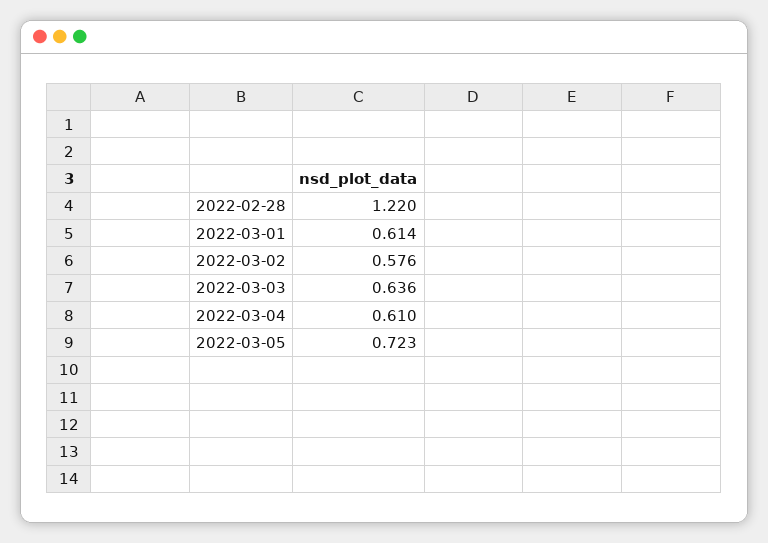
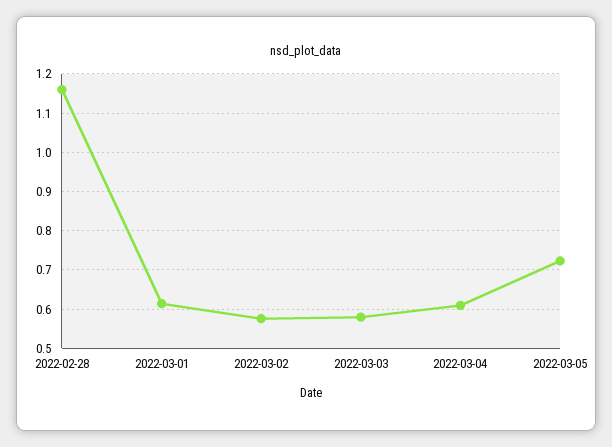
  {
-   "2022-02-28": 1.22,
+   "2022-02-28": 1.16,
    "2022-03-01": 0.614,
    "2022-03-02": 0.576,
-   "2022-03-03": 0.636,
+   "2022-03-03": 0.58,
    "2022-03-04": 0.61,
    "2022-03-05": 0.723
  }

